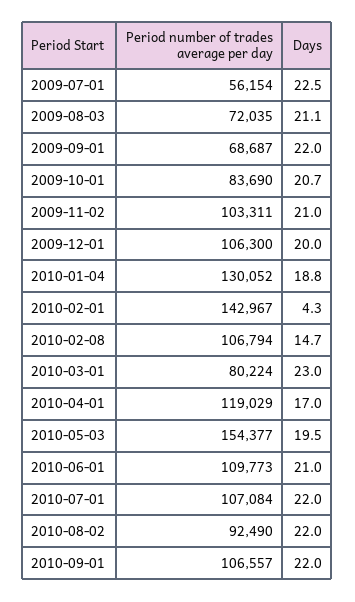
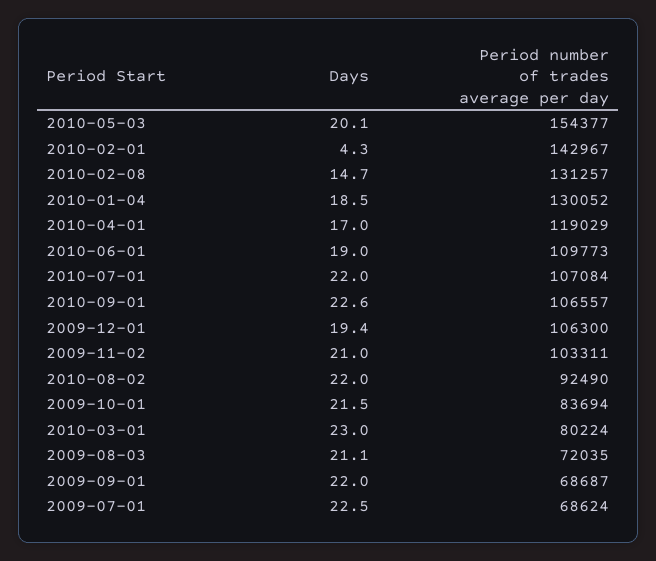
  {
    "Period number of trades average per day": {
-     "2009-07-01": 56154,
+     "2009-07-01": 68624,
      "2009-08-03": 72035,
      "2009-09-01": 68687,
-     "2009-10-01": 83690,
+     "2009-10-01": 83694,
      "2009-11-02": 103311,
      "2009-12-01": 106300,
      "2010-01-04": 130052,
      "2010-02-01": 142967,
-     "2010-02-08": 106794,
+     "2010-02-08": 131257,
      "2010-03-01": 80224,
      "2010-04-01": 119029,
      "2010-05-03": 154377,
      "2010-06-01": 109773,
      "2010-07-01": 107084,
      "2010-08-02": 92490,
      "2010-09-01": 106557
    },
    "Days": {
      "2009-07-01": 22.5,
      "2009-08-03": 21.1,
      "2009-09-01": 22,
-     "2009-10-01": 20.7,
+     "2009-10-01": 21.5,
      "2009-11-02": 21,
-     "2009-12-01": 20,
+     "2009-12-01": 19.4,
-     "2010-01-04": 18.8,
+     "2010-01-04": 18.5,
      "2010-02-01": 4.3,
      "2010-02-08": 14.7,
      "2010-03-01": 23,
      "2010-04-01": 17,
-     "2010-05-03": 19.5,
+     "2010-05-03": 20.1,
-     "2010-06-01": 21,
+     "2010-06-01": 19,
      "2010-07-01": 22,
      "2010-08-02": 22,
-     "2010-09-01": 22
+     "2010-09-01": 22.6
    }
  }

